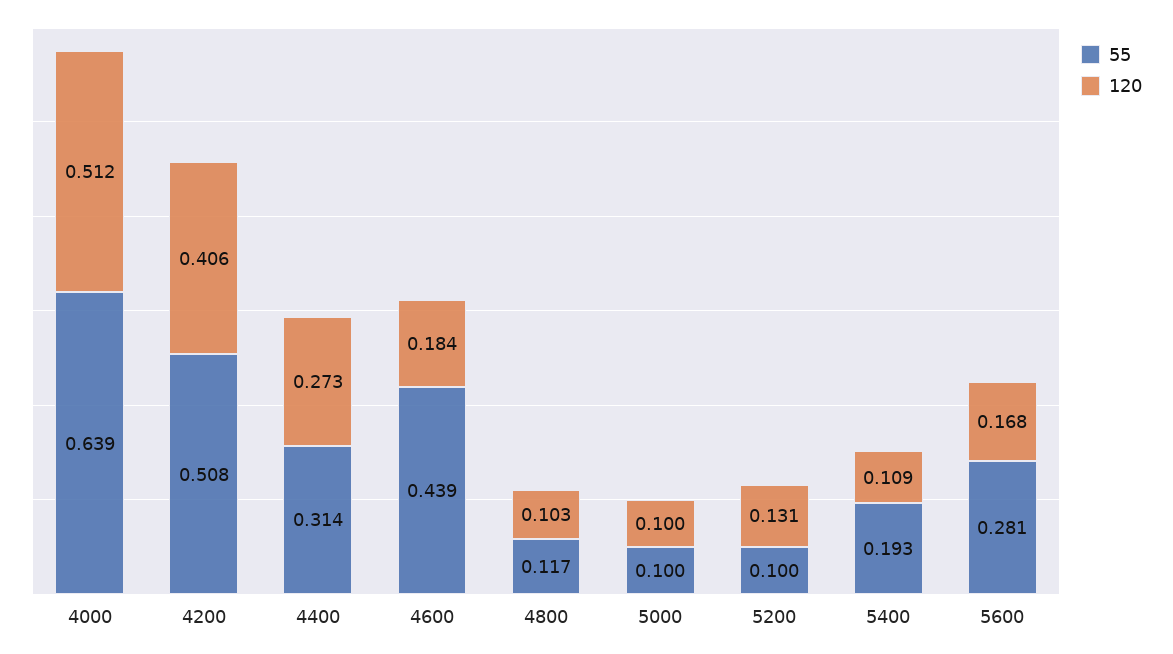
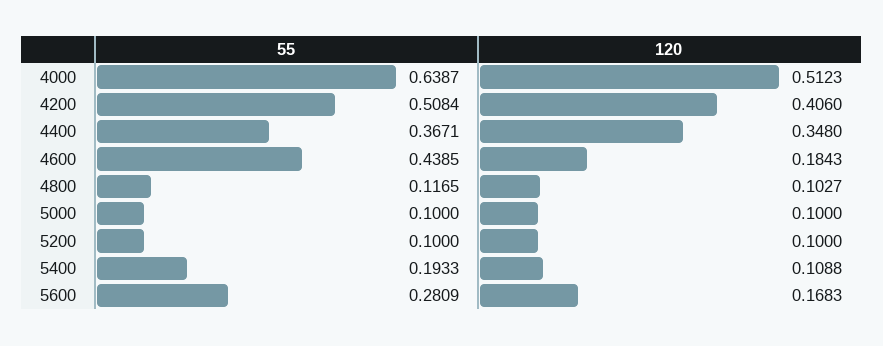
  {
    "55": {
      "4000": 0.6387,
      "4200": 0.5084,
-     "4400": 0.314,
+     "4400": 0.3671,
      "4600": 0.4385,
      "4800": 0.1165,
      "5000": 0.1,
      "5200": 0.1,
      "5400": 0.1933,
      "5600": 0.2809
    },
    "120": {
      "4000": 0.5123,
      "4200": 0.406,
-     "4400": 0.273,
+     "4400": 0.348,
      "4600": 0.1843,
      "4800": 0.1027,
      "5000": 0.1,
-     "5200": 0.131,
+     "5200": 0.1,
      "5400": 0.1088,
      "5600": 0.1683
    }
  }

